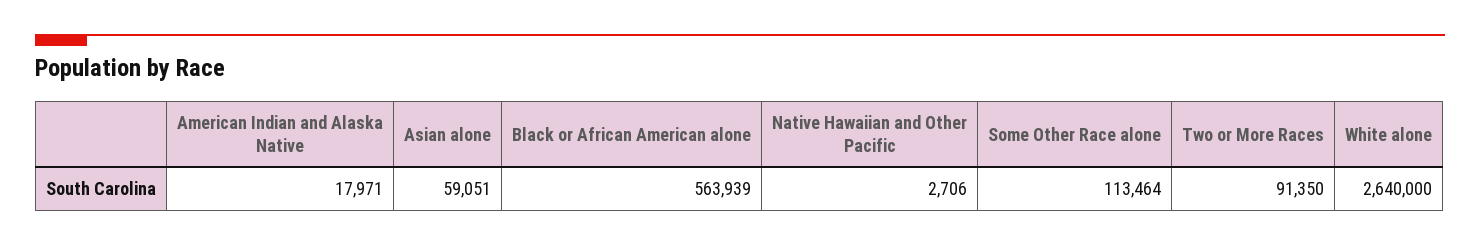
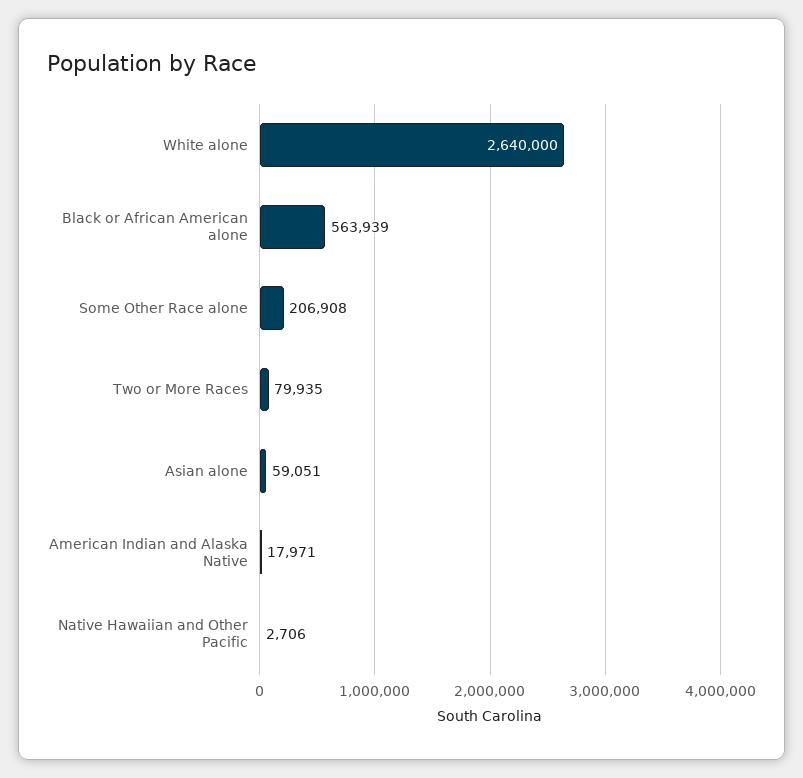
  {
    "American Indian and Alaska Native": 17971,
    "Asian alone": 59051,
    "Black or African American alone": 563939,
    "Native Hawaiian and Other Pacific": 2706,
-   "Some Other Race alone": 113464,
+   "Some Other Race alone": 206908,
-   "Two or More Races": 91350,
+   "Two or More Races": 79935,
    "White alone": 2640000
  }

